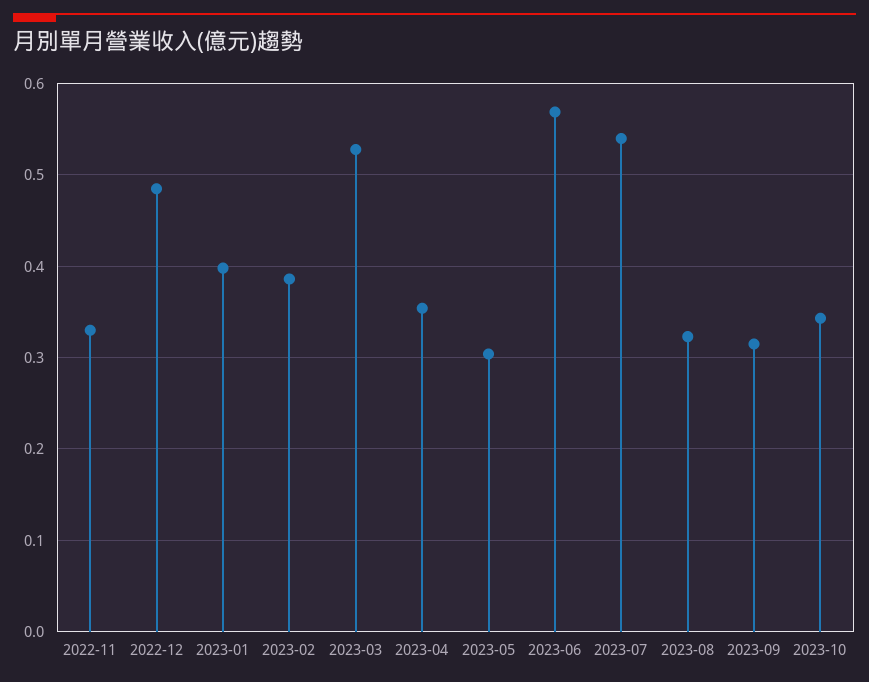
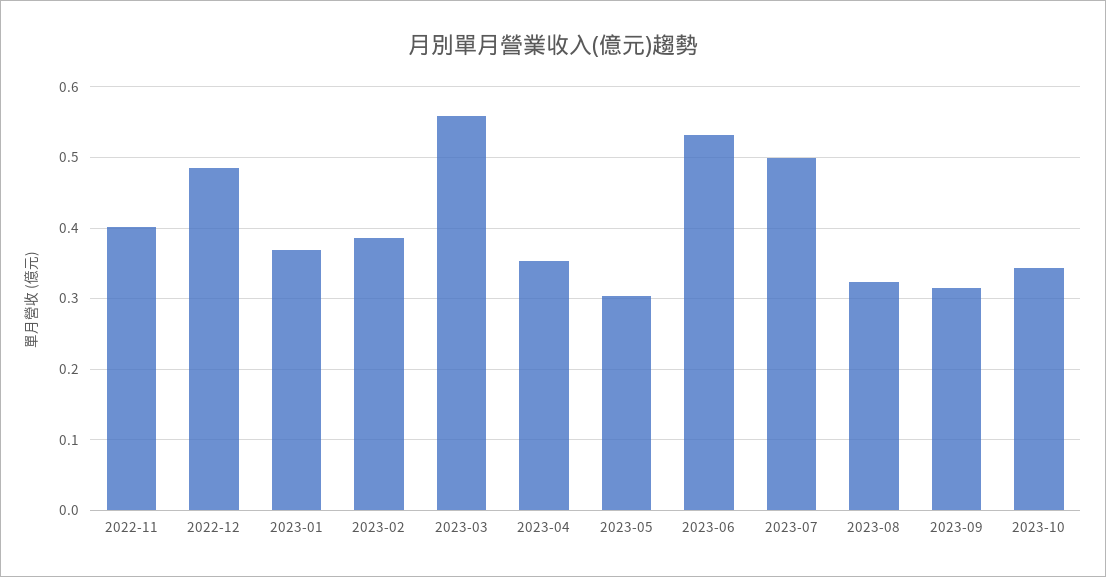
  {
-   "2022-11": 0.33,
+   "2022-11": 0.4,
    "2022-12": 0.49,
-   "2023-01": 0.4,
+   "2023-01": 0.37,
    "2023-02": 0.39,
-   "2023-03": 0.53,
+   "2023-03": 0.56,
    "2023-04": 0.35,
    "2023-05": 0.3,
-   "2023-06": 0.57,
+   "2023-06": 0.53,
-   "2023-07": 0.54,
+   "2023-07": 0.5,
    "2023-08": 0.32,
    "2023-09": 0.32,
    "2023-10": 0.34
  }

